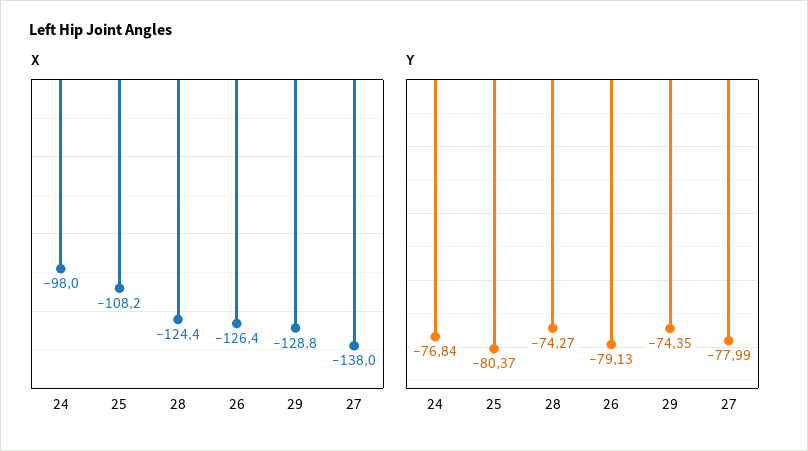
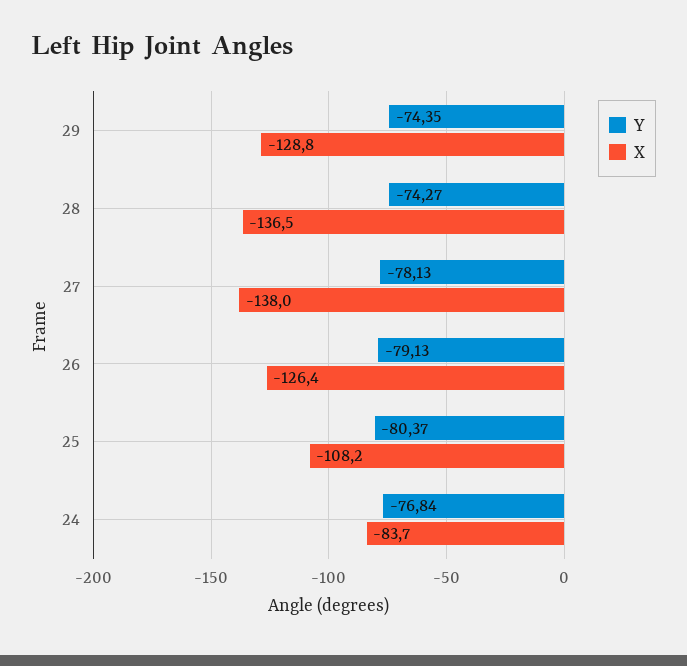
  {
    "X": {
-     "24": -98,
+     "24": -83.7,
      "25": -108.2,
-     "28": -124.4,
+     "28": -136.5,
      "26": -126.4,
      "29": -128.8,
      "27": -138
    },
    "Y": {
      "24": -76.84,
      "25": -80.37,
      "28": -74.27,
      "26": -79.13,
      "29": -74.35,
-     "27": -77.99
+     "27": -78.13
    }
  }

